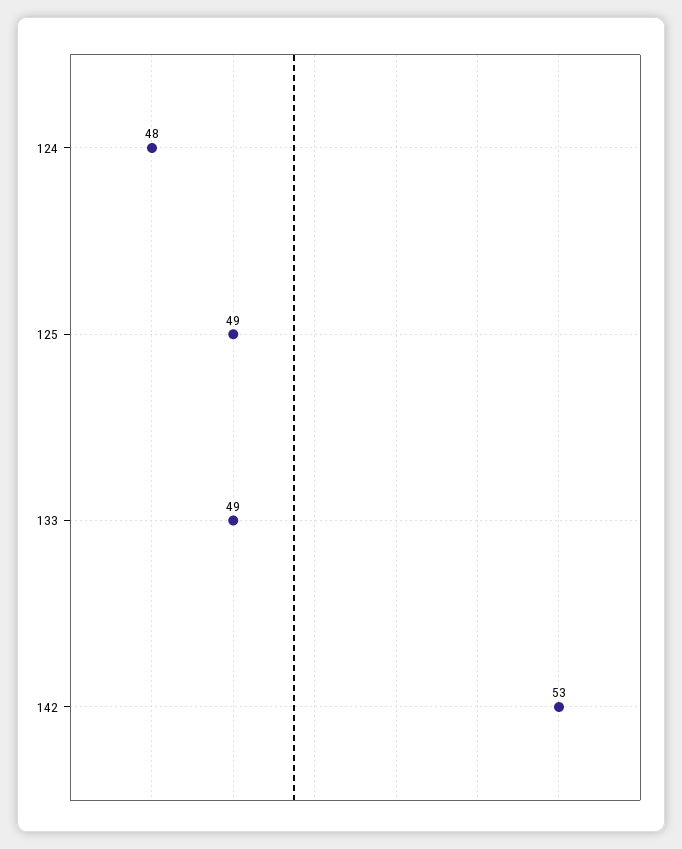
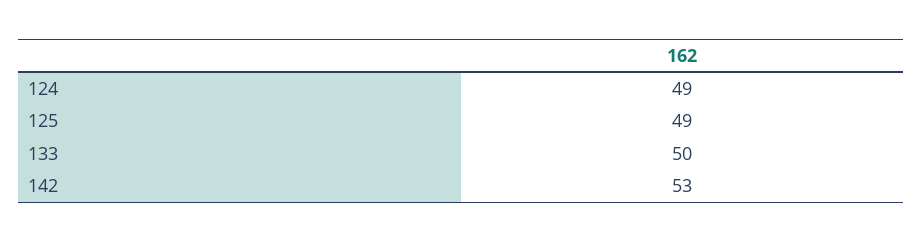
  {
-   "124": 48,
+   "124": 49,
    "125": 49,
-   "133": 49,
+   "133": 50,
    "142": 53
  }

